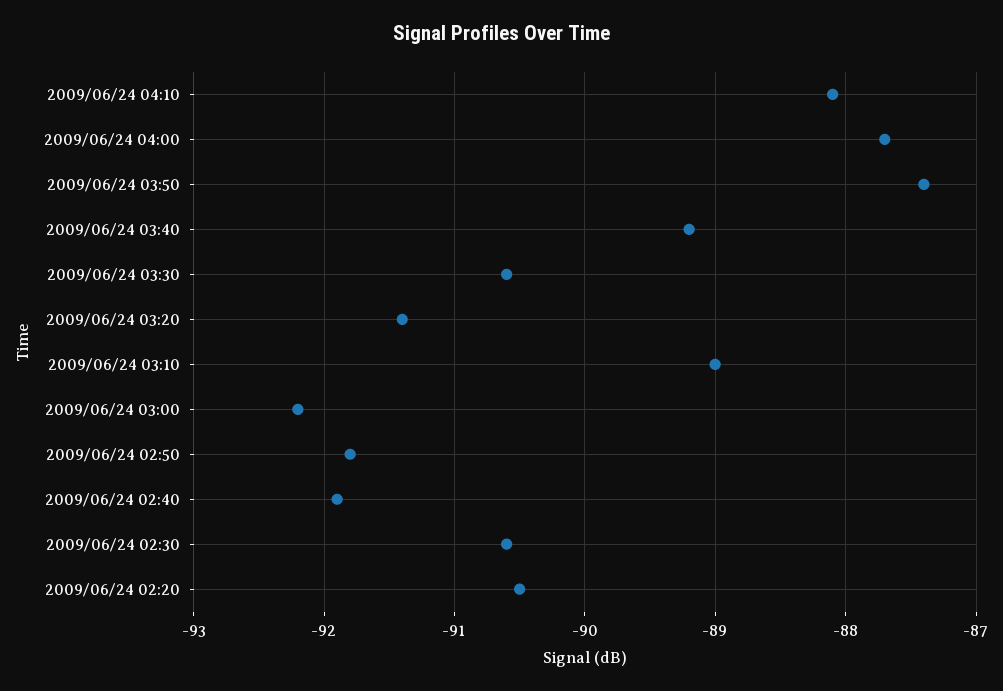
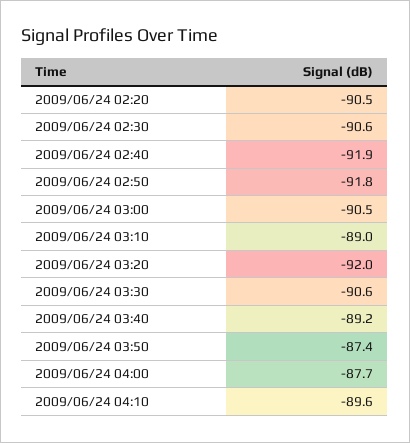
  {
-   "2009/06/24 04:10": -88.1,
+   "2009/06/24 04:10": -89.6,
    "2009/06/24 04:00": -87.7,
    "2009/06/24 03:50": -87.4,
    "2009/06/24 03:40": -89.2,
    "2009/06/24 03:30": -90.6,
-   "2009/06/24 03:20": -91.4,
+   "2009/06/24 03:20": -92,
    "2009/06/24 03:10": -89,
-   "2009/06/24 03:00": -92.2,
+   "2009/06/24 03:00": -90.5,
    "2009/06/24 02:50": -91.8,
    "2009/06/24 02:40": -91.9,
    "2009/06/24 02:30": -90.6,
    "2009/06/24 02:20": -90.5
  }

